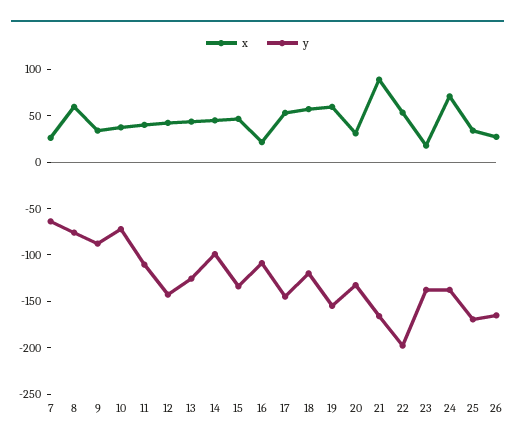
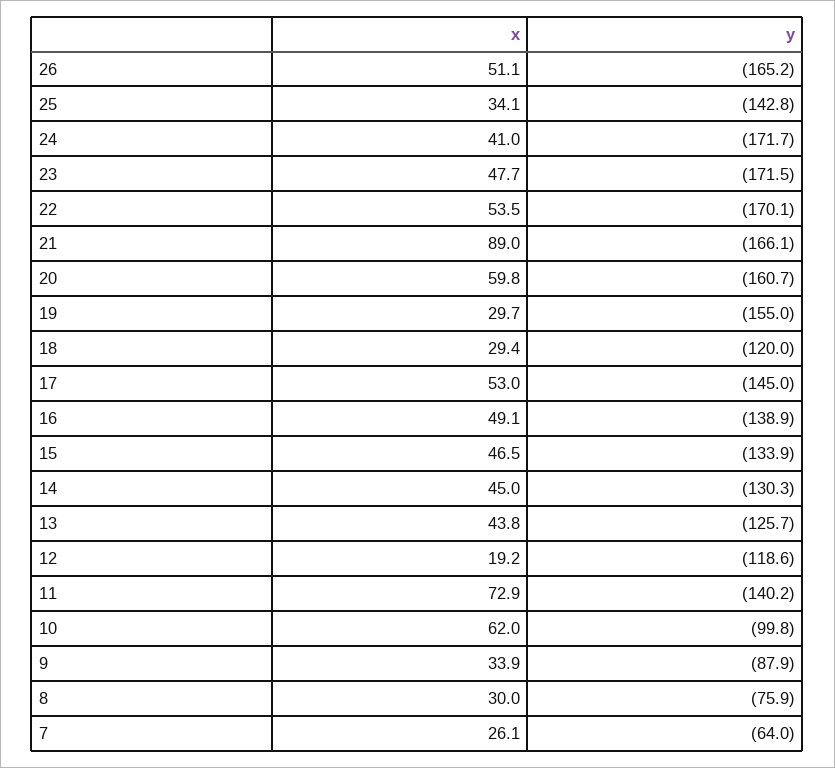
  {
    "x": {
      "7": 26.1,
-     "8": 60,
+     "8": 30,
      "9": 33.9,
-     "10": 40,
+     "10": 62,
-     "11": 40,
+     "11": 72.9,
-     "12": 40,
+     "12": 19.2,
      "13": 43.8,
      "14": 45,
      "15": 46.5,
-     "16": 20,
+     "16": 49.1,
      "17": 53,
-     "18": 60,
+     "18": 29.4,
-     "19": 60,
+     "19": 29.7,
-     "20": 30,
+     "20": 59.8,
      "21": 89,
      "22": 53.5,
-     "23": 20,
+     "23": 47.7,
-     "24": 70,
+     "24": 41,
      "25": 34.1,
-     "26": 30
+     "26": 51.1
    },
    "y": {
      "7": -64,
      "8": -75.9,
      "9": -87.9,
-     "10": -70,
+     "10": -99.8,
-     "11": -110,
+     "11": -140.2,
-     "12": -140,
+     "12": -118.6,
      "13": -125.7,
-     "14": -100,
+     "14": -130.3,
      "15": -133.9,
-     "16": -110,
+     "16": -138.9,
      "17": -145,
      "18": -120,
      "19": -155,
-     "20": -130,
+     "20": -160.7,
      "21": -166.1,
-     "22": -200,
+     "22": -170.1,
-     "23": -140,
+     "23": -171.5,
-     "24": -140,
+     "24": -171.7,
-     "25": -170,
+     "25": -142.8,
      "26": -165.2
    }
  }

